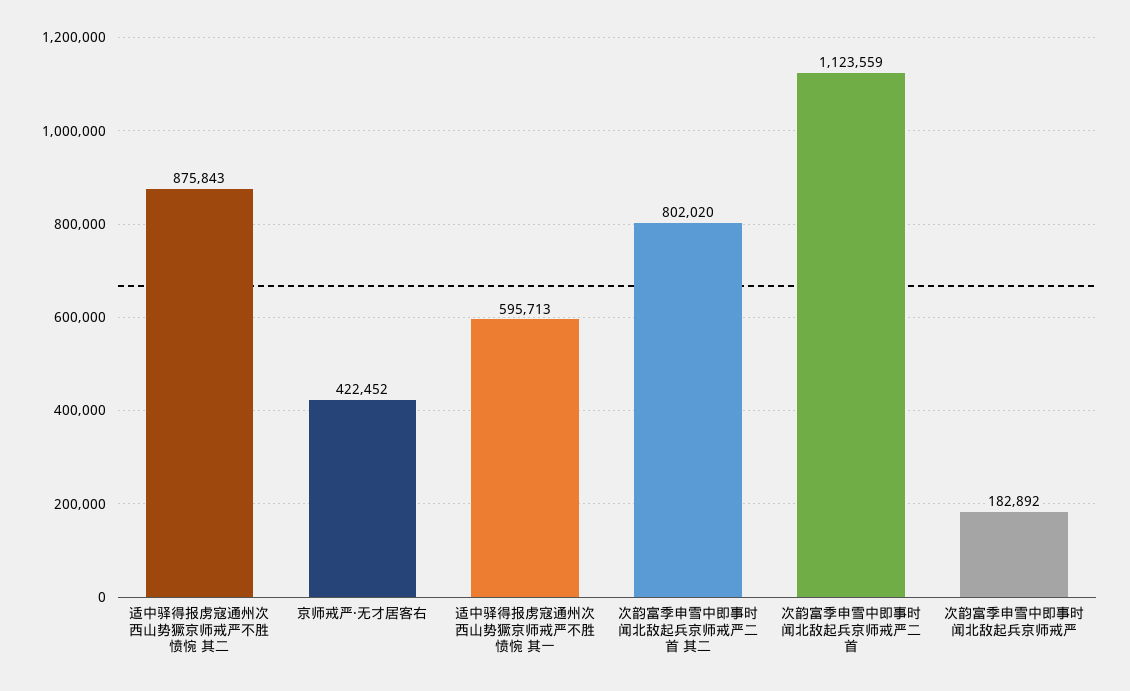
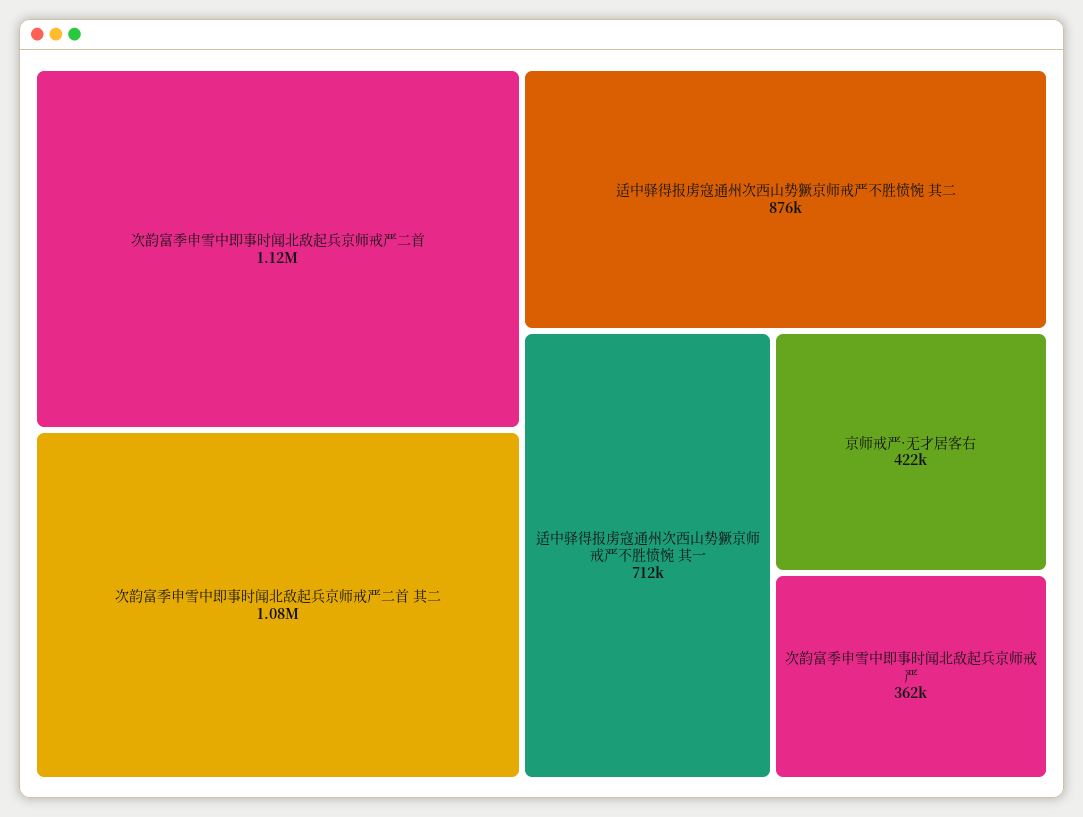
  {
    "适中驿得报虏寇通州次西山势獗京师戒严不胜愤惋 其二": 875843,
    "京师戒严·无才居客右": 422452,
-   "适中驿得报虏寇通州次西山势獗京师戒严不胜愤惋 其一": 595713,
+   "适中驿得报虏寇通州次西山势獗京师戒严不胜愤惋 其一": 712000,
-   "次韵富季申雪中即事时闻北敌起兵京师戒严二首 其二": 802020,
+   "次韵富季申雪中即事时闻北敌起兵京师戒严二首 其二": 1080000,
    "次韵富季申雪中即事时闻北敌起兵京师戒严二首": 1123559,
-   "次韵富季申雪中即事时闻北敌起兵京师戒严": 182892
+   "次韵富季申雪中即事时闻北敌起兵京师戒严": 362000
  }

